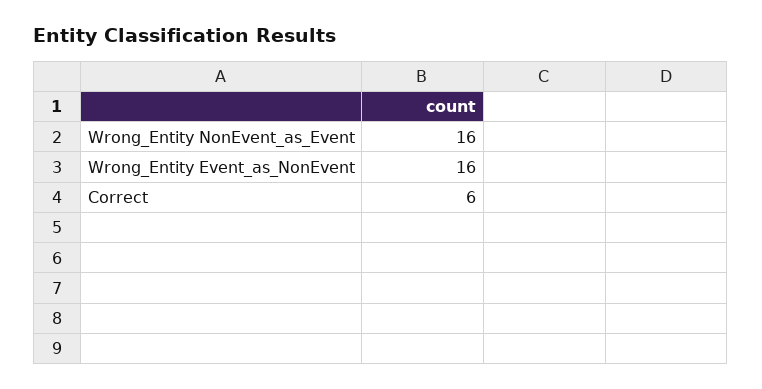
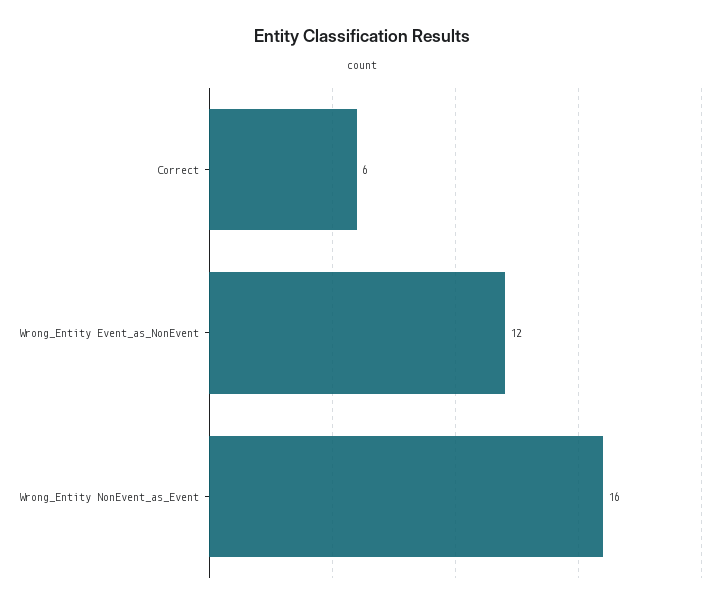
  {
    "Wrong_Entity NonEvent_as_Event": 16,
-   "Wrong_Entity Event_as_NonEvent": 16,
+   "Wrong_Entity Event_as_NonEvent": 12,
    "Correct": 6
  }

